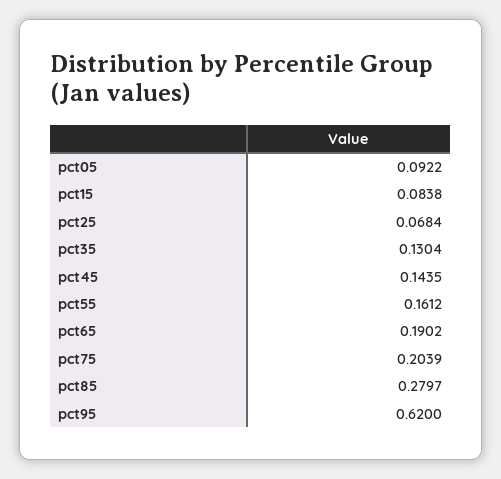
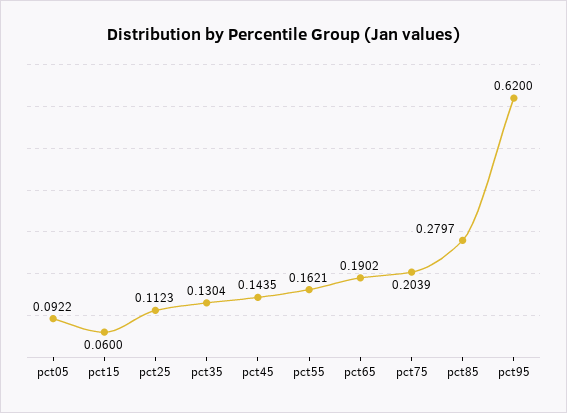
  {
    "pct05": 0.0922,
-   "pct15": 0.0838,
+   "pct15": 0.06,
-   "pct25": 0.0684,
+   "pct25": 0.1123,
    "pct35": 0.1304,
    "pct45": 0.1435,
-   "pct55": 0.1612,
+   "pct55": 0.1621,
    "pct65": 0.1902,
    "pct75": 0.2039,
    "pct85": 0.2797,
    "pct95": 0.62
  }

